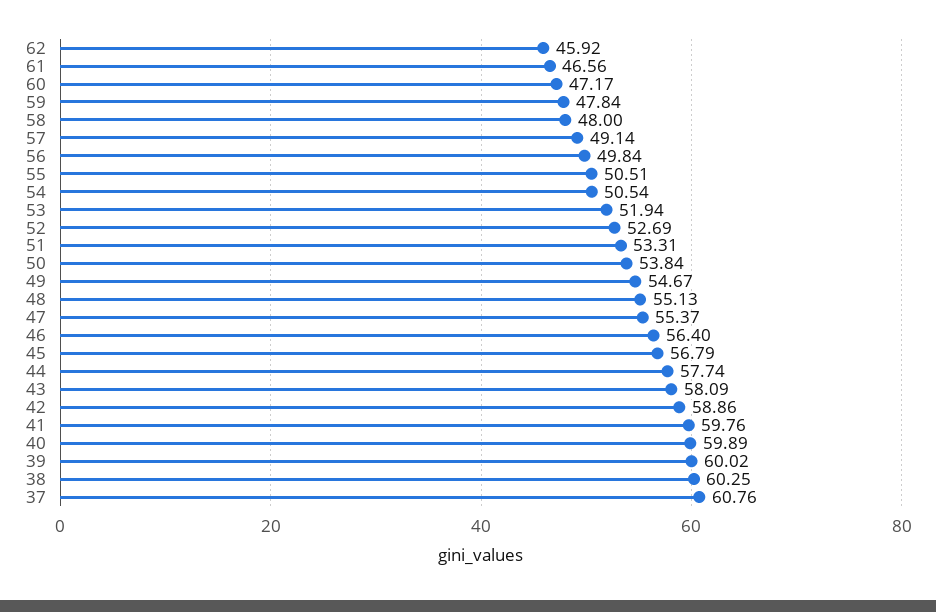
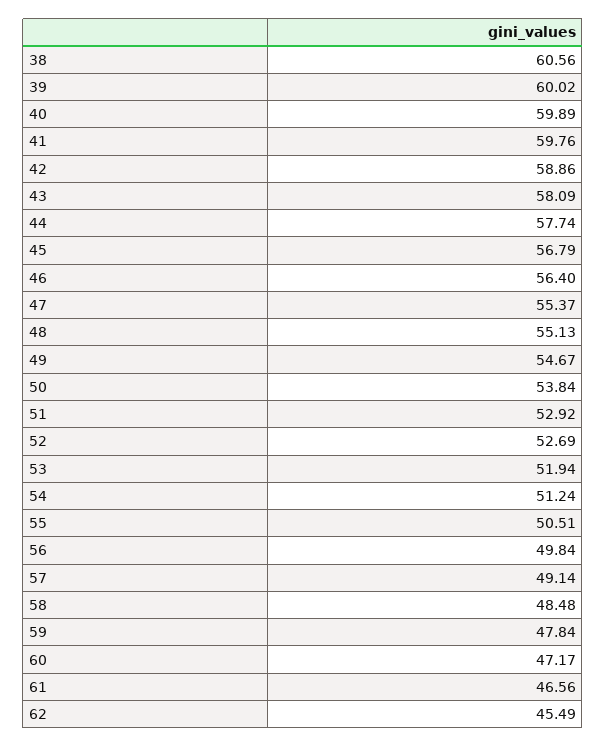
  {
-   "62": 45.92,
+   "62": 45.49,
    "61": 46.56,
    "60": 47.17,
    "59": 47.84,
-   "58": 48,
+   "58": 48.48,
    "57": 49.14,
    "56": 49.84,
    "55": 50.51,
-   "54": 50.54,
+   "54": 51.24,
    "53": 51.94,
    "52": 52.69,
-   "51": 53.31,
+   "51": 52.92,
    "50": 53.84,
    "49": 54.67,
    "48": 55.13,
    "47": 55.37,
    "46": 56.4,
    "45": 56.79,
    "44": 57.74,
    "43": 58.09,
    "42": 58.86,
    "41": 59.76,
    "40": 59.89,
    "39": 60.02,
-   "38": 60.25,
+   "38": 60.56
-   "37": 60.76
  }

